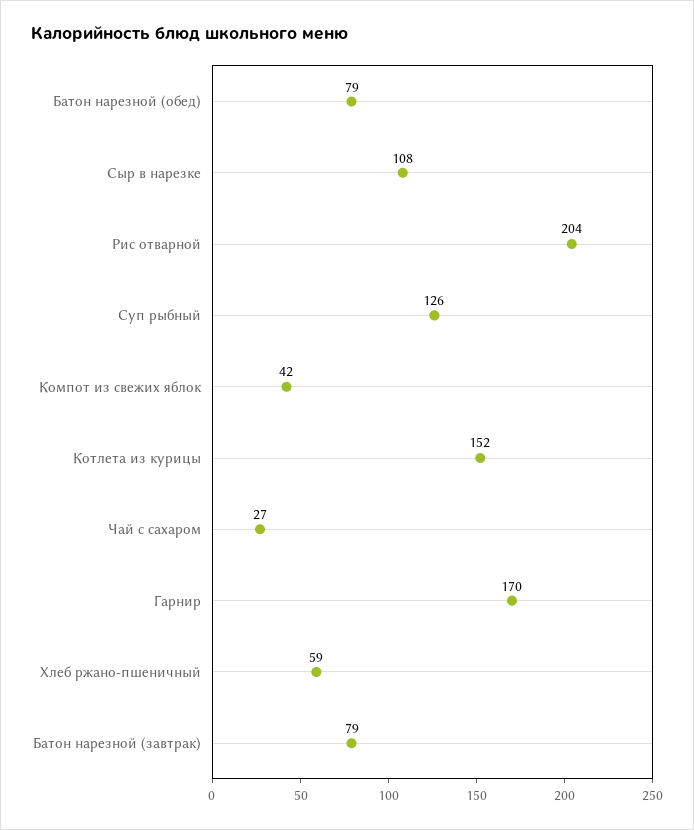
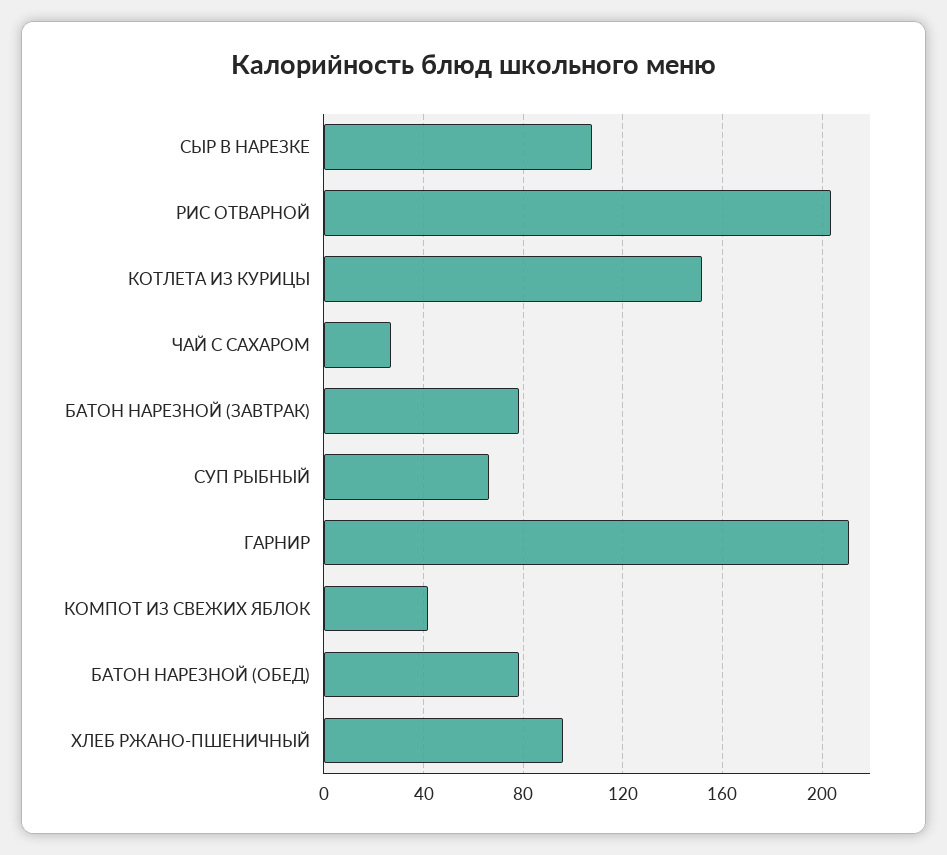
  {
    "Батон нарезной (обед)": 79,
    "Сыр в нарезке": 108,
    "Рис отварной": 204,
-   "Суп рыбный": 126,
+   "Суп рыбный": 65,
    "Компот из свежих яблок": 42,
    "Котлета из курицы": 152,
    "Чай с сахаром": 27,
-   "Гарнир": 170,
+   "Гарнир": 210,
-   "Хлеб ржано-пшеничный": 59,
+   "Хлеб ржано-пшеничный": 95,
    "Батон нарезной (завтрак)": 79
  }

